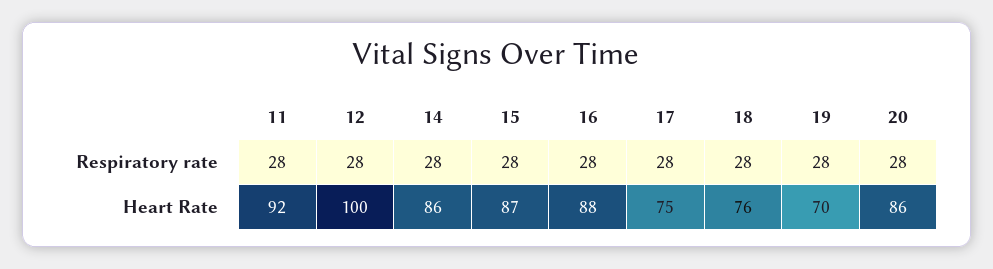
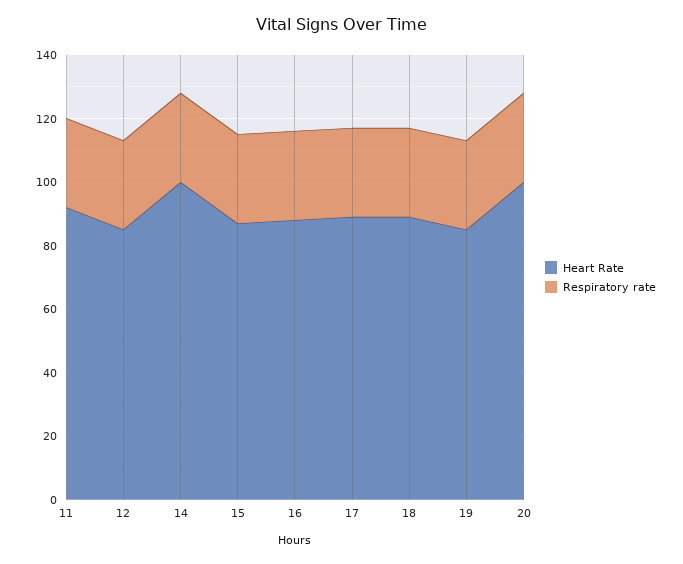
  {
    "Respiratory rate": {
      "11": 28,
      "12": 28,
      "14": 28,
      "15": 28,
      "16": 28,
      "17": 28,
      "18": 28,
      "19": 28,
      "20": 28
    },
    "Heart Rate": {
      "11": 92,
-     "12": 100,
+     "12": 85,
-     "14": 86,
+     "14": 100,
      "15": 87,
      "16": 88,
-     "17": 75,
+     "17": 90,
-     "18": 76,
+     "18": 90,
-     "19": 70,
+     "19": 85,
-     "20": 86
+     "20": 100
    }
  }

